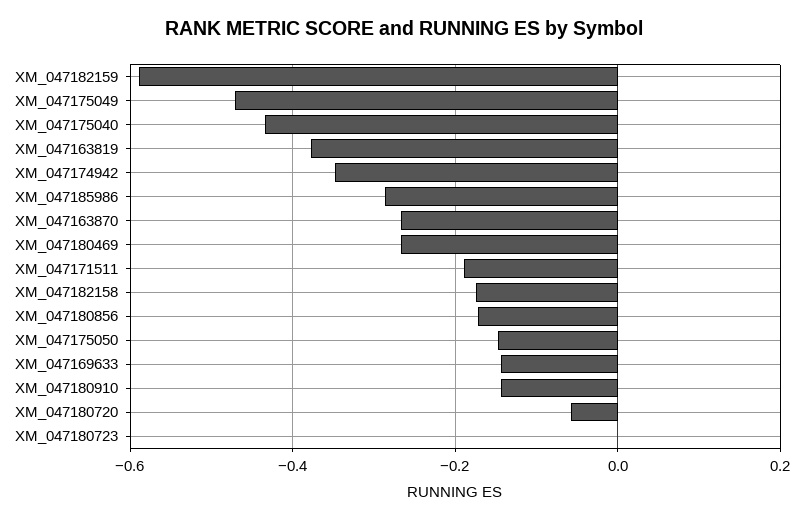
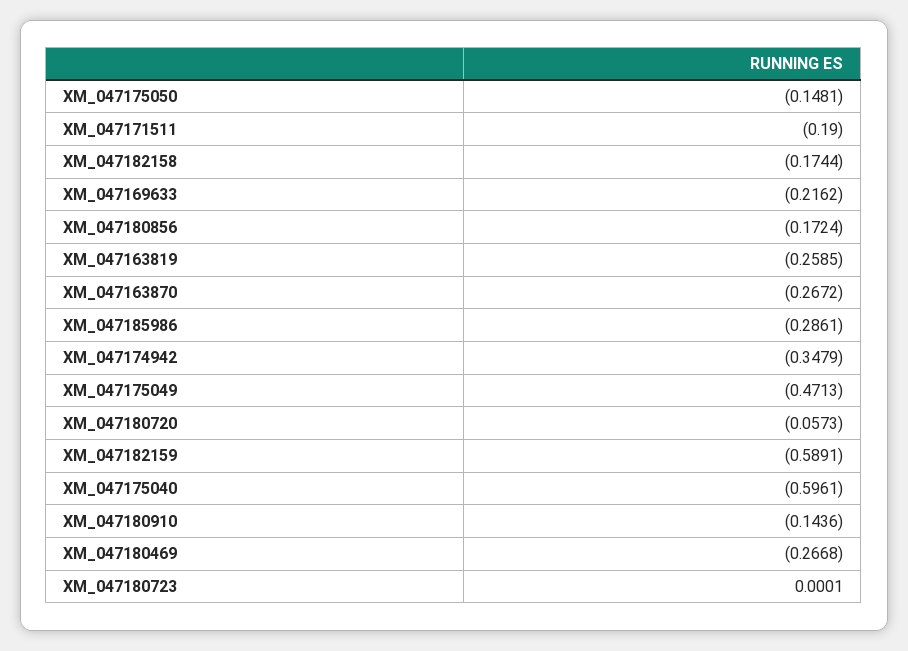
  {
    "XM_047182159": -0.5891,
    "XM_047175049": -0.4713,
-   "XM_047175040": -0.44,
+   "XM_047175040": -0.5961,
-   "XM_047163819": -0.38,
+   "XM_047163819": -0.2585,
    "XM_047174942": -0.3479,
    "XM_047185986": -0.2861,
    "XM_047163870": -0.2672,
    "XM_047180469": -0.2668,
    "XM_047171511": -0.19,
    "XM_047182158": -0.1744,
    "XM_047180856": -0.1724,
    "XM_047175050": -0.1481,
-   "XM_047169633": -0.14,
+   "XM_047169633": -0.2162,
    "XM_047180910": -0.1436,
    "XM_047180720": -0.0573,
    "XM_047180723": 0.0001
  }

